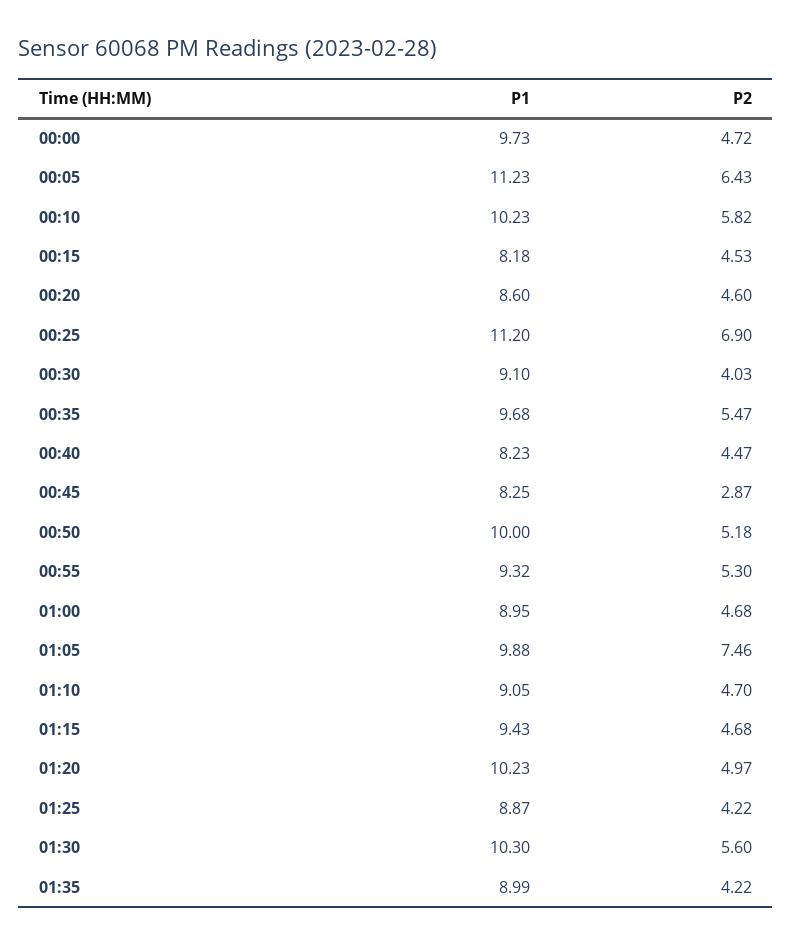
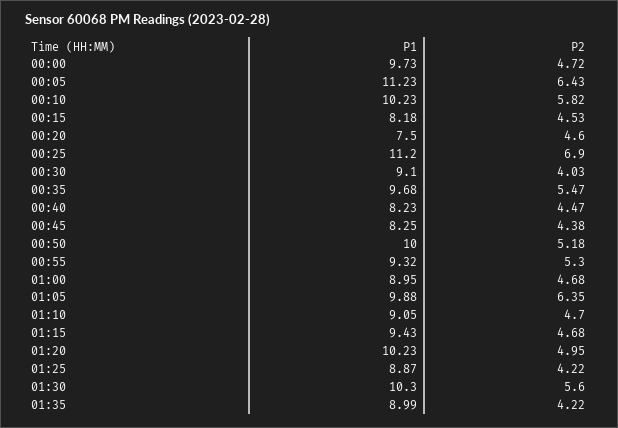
  {
    "P1": {
      "00:00": 9.73,
      "00:05": 11.23,
      "00:10": 10.23,
      "00:15": 8.18,
-     "00:20": 8.6,
+     "00:20": 7.5,
      "00:25": 11.2,
      "00:30": 9.1,
      "00:35": 9.68,
      "00:40": 8.23,
      "00:45": 8.25,
      "00:50": 10,
      "00:55": 9.32,
      "01:00": 8.95,
      "01:05": 9.88,
      "01:10": 9.05,
      "01:15": 9.43,
      "01:20": 10.23,
      "01:25": 8.87,
      "01:30": 10.3,
      "01:35": 8.99
    },
    "P2": {
      "00:00": 4.72,
      "00:05": 6.43,
      "00:10": 5.82,
      "00:15": 4.53,
      "00:20": 4.6,
      "00:25": 6.9,
      "00:30": 4.03,
      "00:35": 5.47,
      "00:40": 4.47,
-     "00:45": 2.87,
+     "00:45": 4.38,
      "00:50": 5.18,
      "00:55": 5.3,
      "01:00": 4.68,
-     "01:05": 7.46,
+     "01:05": 6.35,
      "01:10": 4.7,
      "01:15": 4.68,
-     "01:20": 4.97,
+     "01:20": 4.95,
      "01:25": 4.22,
      "01:30": 5.6,
      "01:35": 4.22
    }
  }

